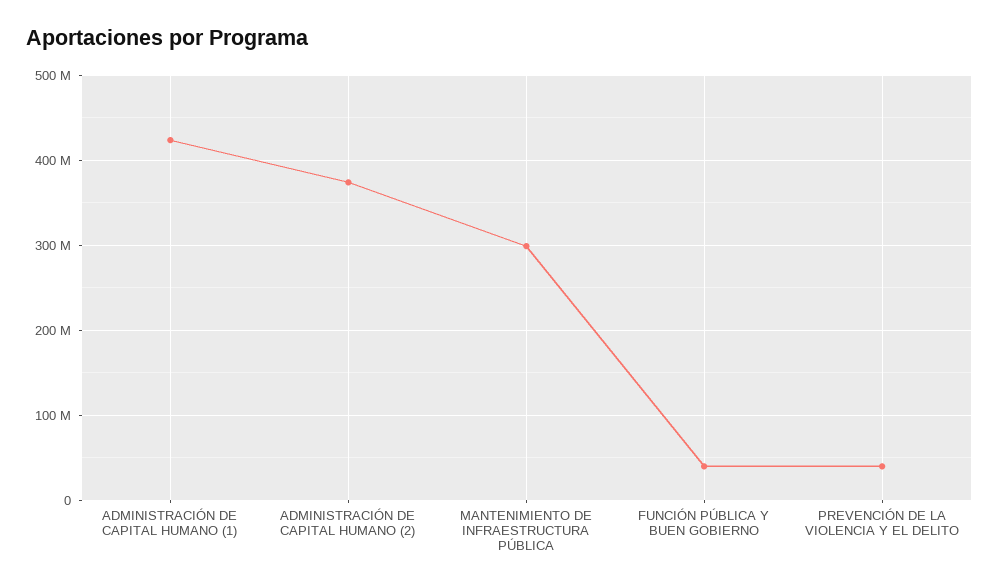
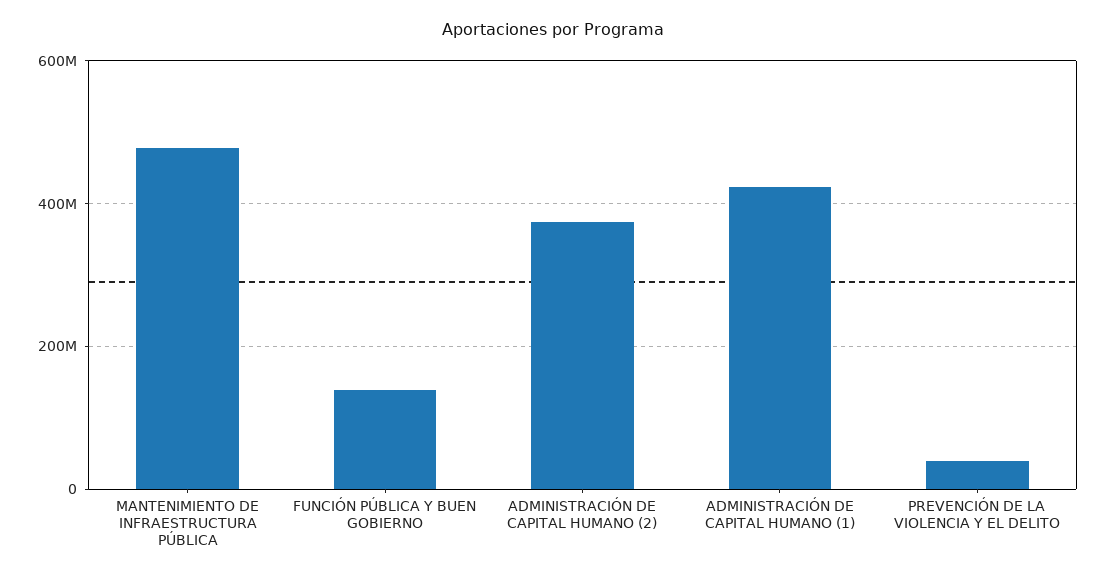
  {
    "ADMINISTRACIÓN DE CAPITAL HUMANO (1)": 420000000,
    "ADMINISTRACIÓN DE CAPITAL HUMANO (2)": 370000000,
-   "MANTENIMIENTO DE INFRAESTRUCTURA PÚBLICA": 300000000,
+   "MANTENIMIENTO DE INFRAESTRUCTURA PÚBLICA": 480000000,
-   "FUNCIÓN PÚBLICA Y BUEN GOBIERNO": 40000000,
+   "FUNCIÓN PÚBLICA Y BUEN GOBIERNO": 140000000,
    "PREVENCIÓN DE LA VIOLENCIA Y EL DELITO": 40000000
  }

